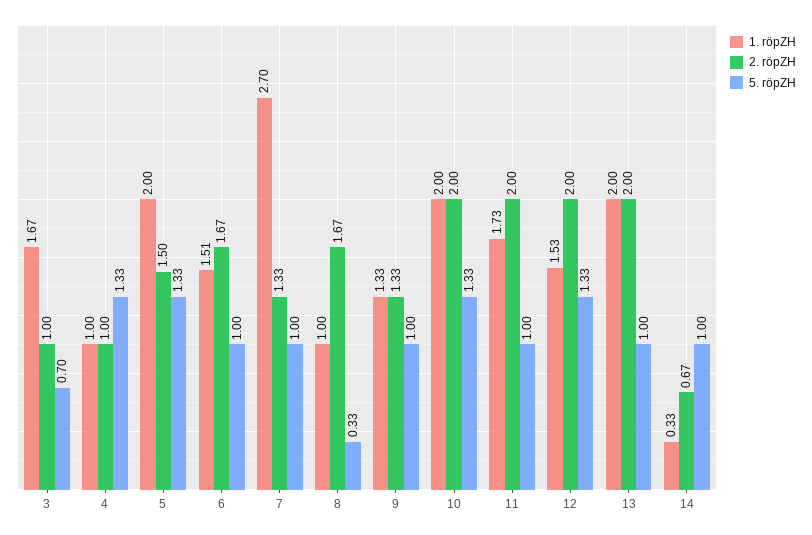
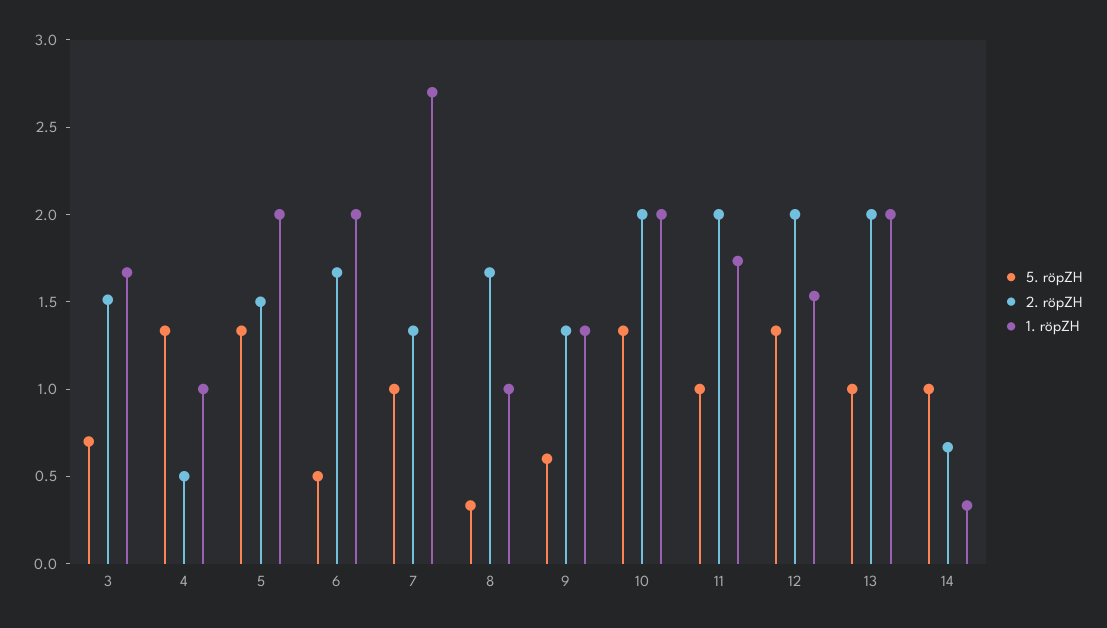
  {
    "1. röpZH": {
      "3": 1.67,
      "4": 1,
      "5": 2,
-     "6": 1.51,
+     "6": 2,
      "7": 2.7,
      "8": 1,
      "9": 1.33,
      "10": 2,
      "11": 1.73,
      "12": 1.53,
      "13": 2,
      "14": 0.33
    },
    "2. röpZH": {
-     "3": 1,
+     "3": 1.5,
-     "4": 1,
+     "4": 0.5,
      "5": 1.5,
      "6": 1.67,
      "7": 1.33,
      "8": 1.67,
      "9": 1.33,
      "10": 2,
      "11": 2,
      "12": 2,
      "13": 2,
      "14": 0.67
    },
    "5. röpZH": {
      "3": 0.7,
      "4": 1.33,
      "5": 1.33,
-     "6": 1,
+     "6": 0.5,
      "7": 1,
      "8": 0.33,
-     "9": 1,
+     "9": 0.6,
      "10": 1.33,
      "11": 1,
      "12": 1.33,
      "13": 1,
      "14": 1
    }
  }

